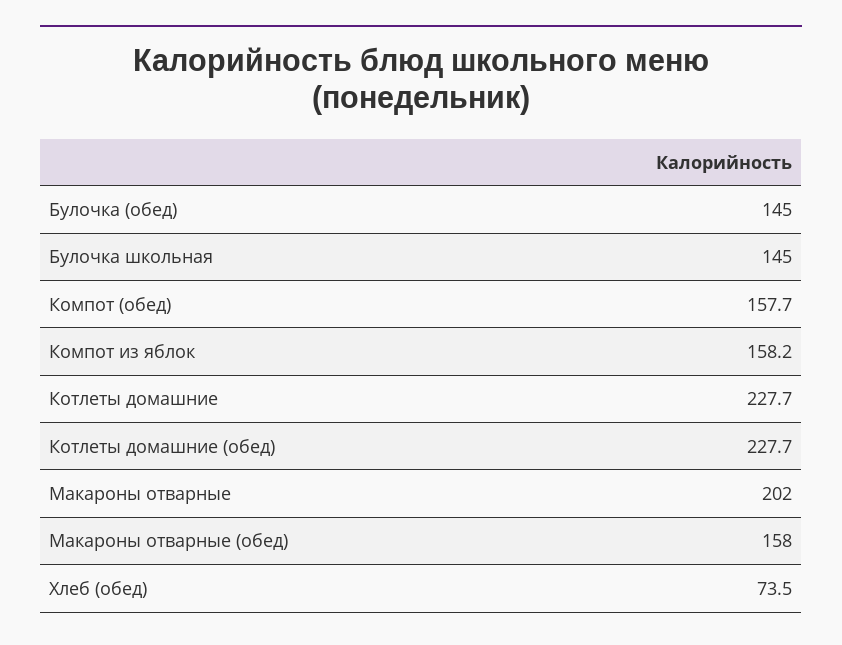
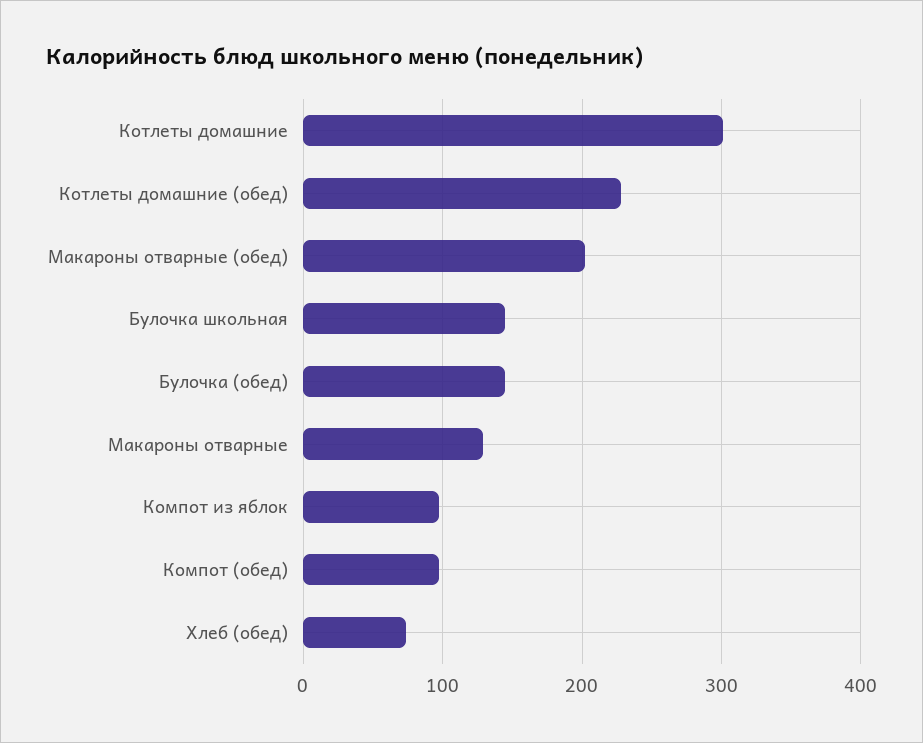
  {
    "Булочка (обед)": 145,
    "Булочка школьная": 145,
-   "Компот (обед)": 157.7,
+   "Компот (обед)": 100,
-   "Компот из яблок": 158.2,
+   "Компот из яблок": 100,
-   "Котлеты домашние": 227.7,
+   "Котлеты домашние": 300,
    "Котлеты домашние (обед)": 227.7,
-   "Макароны отварные": 202,
+   "Макароны отварные": 130,
-   "Макароны отварные (обед)": 158,
+   "Макароны отварные (обед)": 200,
    "Хлеб (обед)": 73.5
  }

